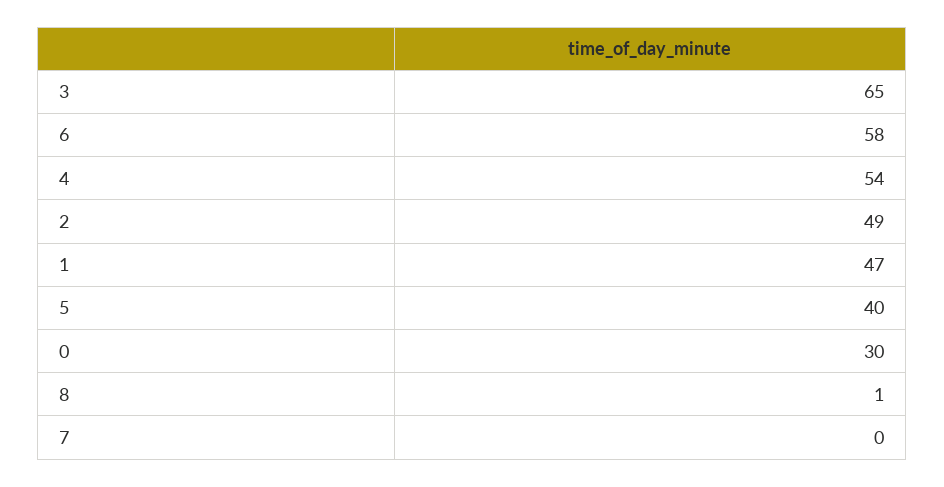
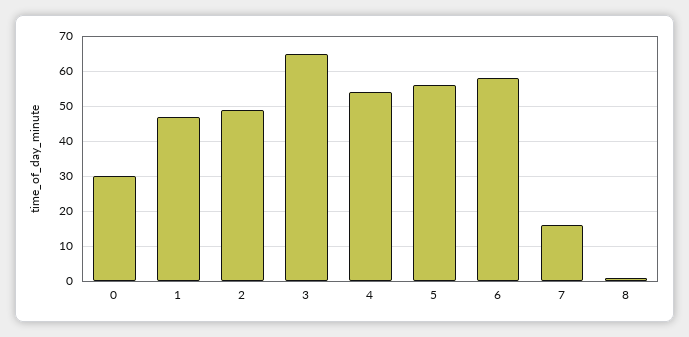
  {
    "3": 65,
    "6": 58,
    "4": 54,
    "2": 49,
    "1": 47,
-   "5": 40,
+   "5": 55,
    "0": 30,
    "8": 1,
-   "7": 0
+   "7": 15
  }

